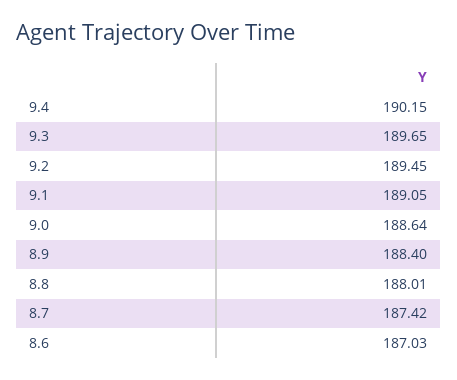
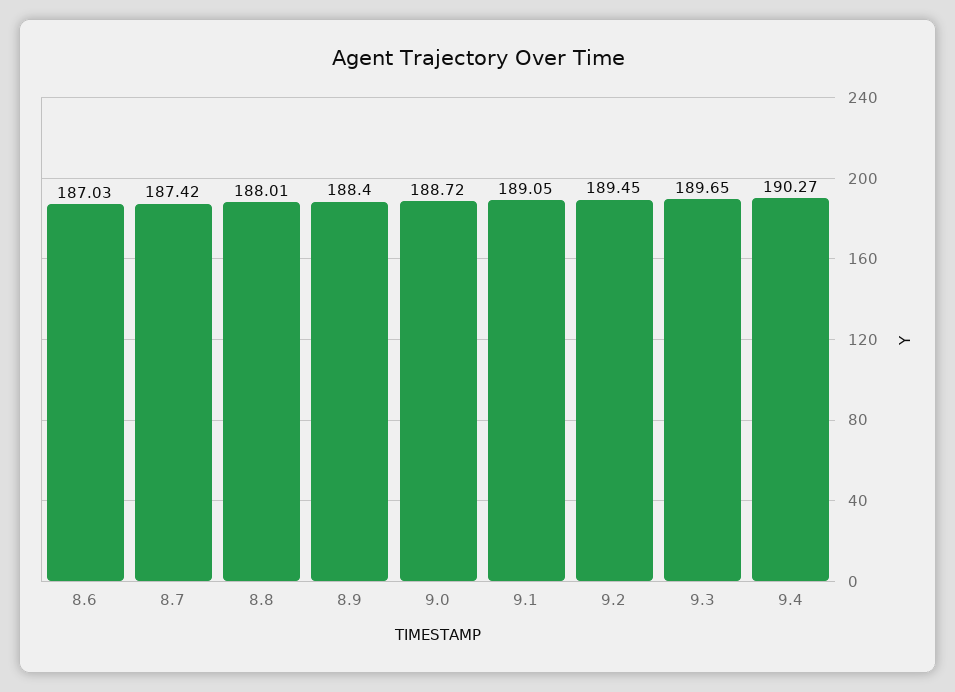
  {
-   "9.4": 190.15,
+   "9.4": 190.27,
    "9.3": 189.65,
    "9.2": 189.45,
    "9.1": 189.05,
-   "9.0": 188.64,
+   "9.0": 188.72,
    "8.9": 188.4,
    "8.8": 188.01,
    "8.7": 187.42,
    "8.6": 187.03
  }

